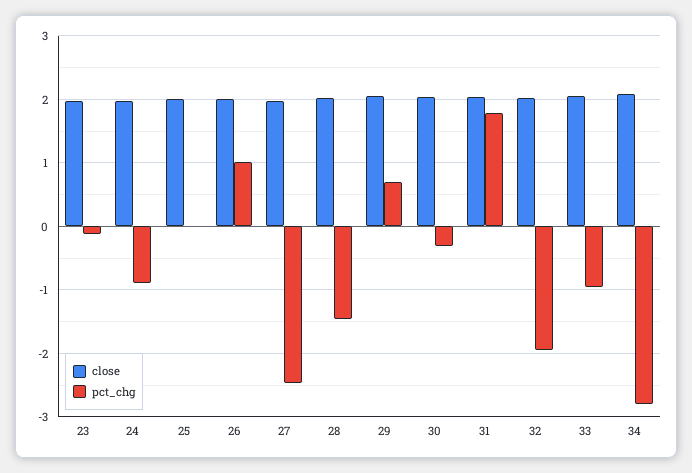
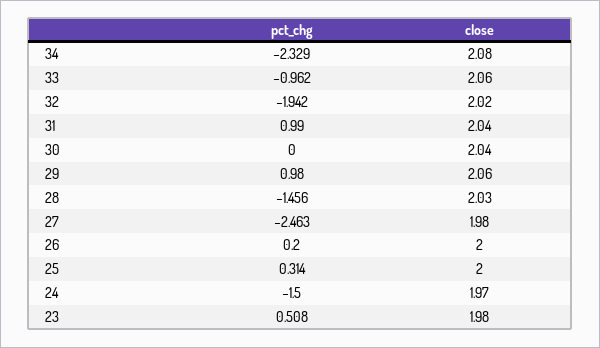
  {
    "close": {
      "23": 1.98,
      "24": 1.97,
      "25": 2,
      "26": 2,
      "27": 1.98,
      "28": 2.03,
      "29": 2.06,
      "30": 2.04,
      "31": 2.04,
      "32": 2.02,
      "33": 2.06,
      "34": 2.08
    },
    "pct_chg": {
-     "23": -0.1,
+     "23": 0.508,
-     "24": -0.9,
+     "24": -1.5,
-     "25": 0,
+     "25": 0.314,
-     "26": 1,
+     "26": 0.2,
      "27": -2.463,
      "28": -1.456,
-     "29": 0.7,
+     "29": 0.98,
-     "30": -0.3,
+     "30": 0,
-     "31": 1.8,
+     "31": 0.99,
      "32": -1.942,
      "33": -0.962,
-     "34": -2.8
+     "34": -2.329
    }
  }

